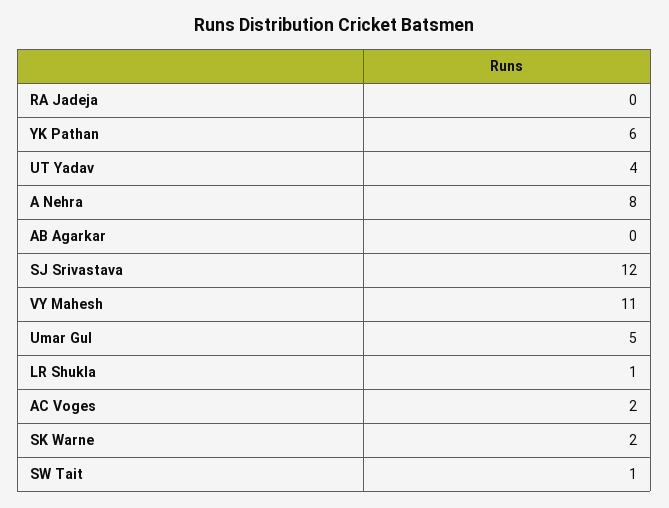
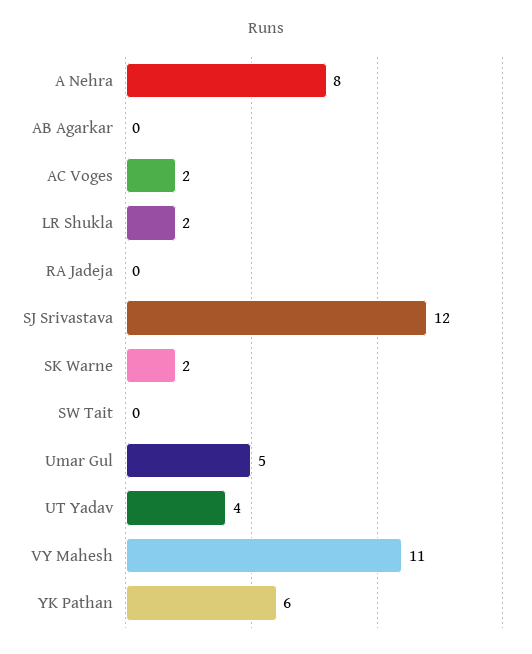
  {
    "RA Jadeja": 0,
    "YK Pathan": 6,
    "UT Yadav": 4,
    "A Nehra": 8,
    "AB Agarkar": 0,
    "SJ Srivastava": 12,
    "VY Mahesh": 11,
    "Umar Gul": 5,
-   "LR Shukla": 1,
+   "LR Shukla": 2,
    "AC Voges": 2,
    "SK Warne": 2,
-   "SW Tait": 1
+   "SW Tait": 0
  }

